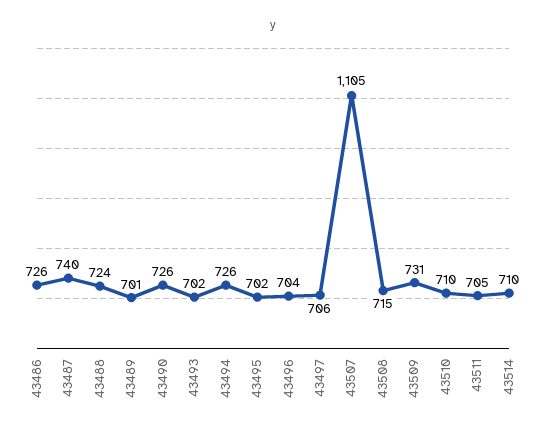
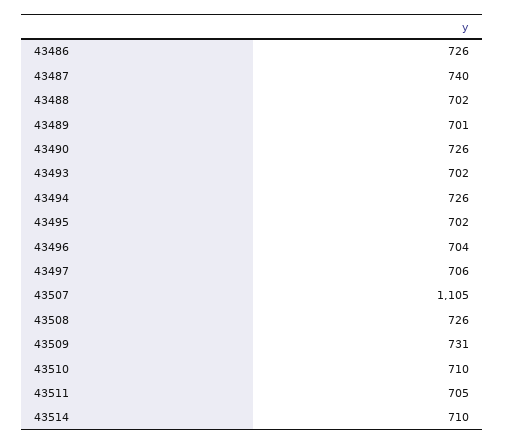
  {
    "43486": 726,
    "43487": 740,
-   "43488": 724,
+   "43488": 702,
    "43489": 701,
    "43490": 726,
    "43493": 702,
    "43494": 726,
    "43495": 702,
    "43496": 704,
    "43497": 706,
    "43507": 1105,
-   "43508": 715,
+   "43508": 726,
    "43509": 731,
    "43510": 710,
    "43511": 705,
    "43514": 710
  }

